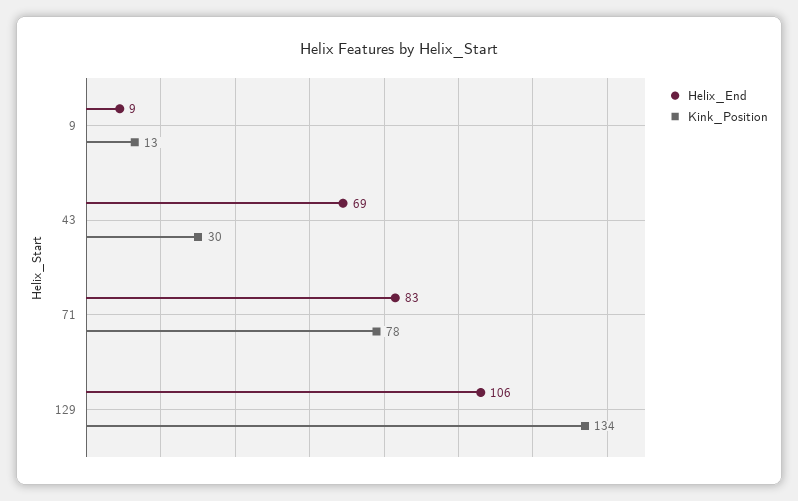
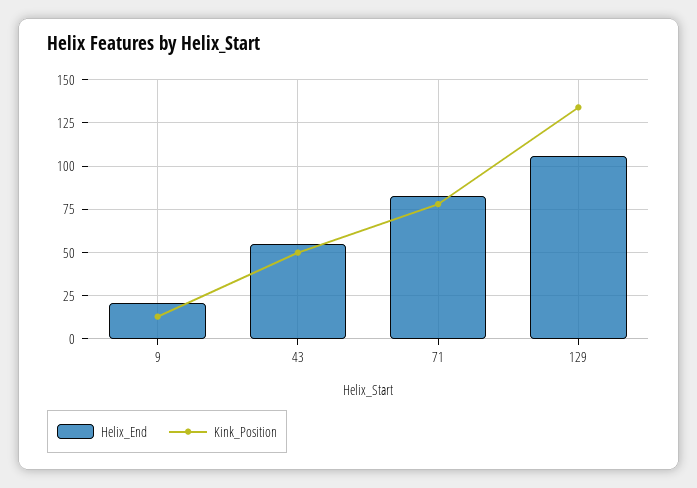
  {
    "Helix_End": {
-     "9": 9,
+     "9": 20,
-     "43": 69,
+     "43": 55,
      "71": 83,
      "129": 106
    },
    "Kink_Position": {
      "9": 13,
-     "43": 30,
+     "43": 50,
      "71": 78,
      "129": 134
    }
  }

